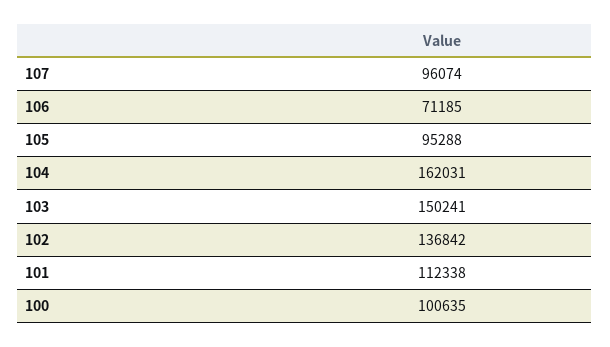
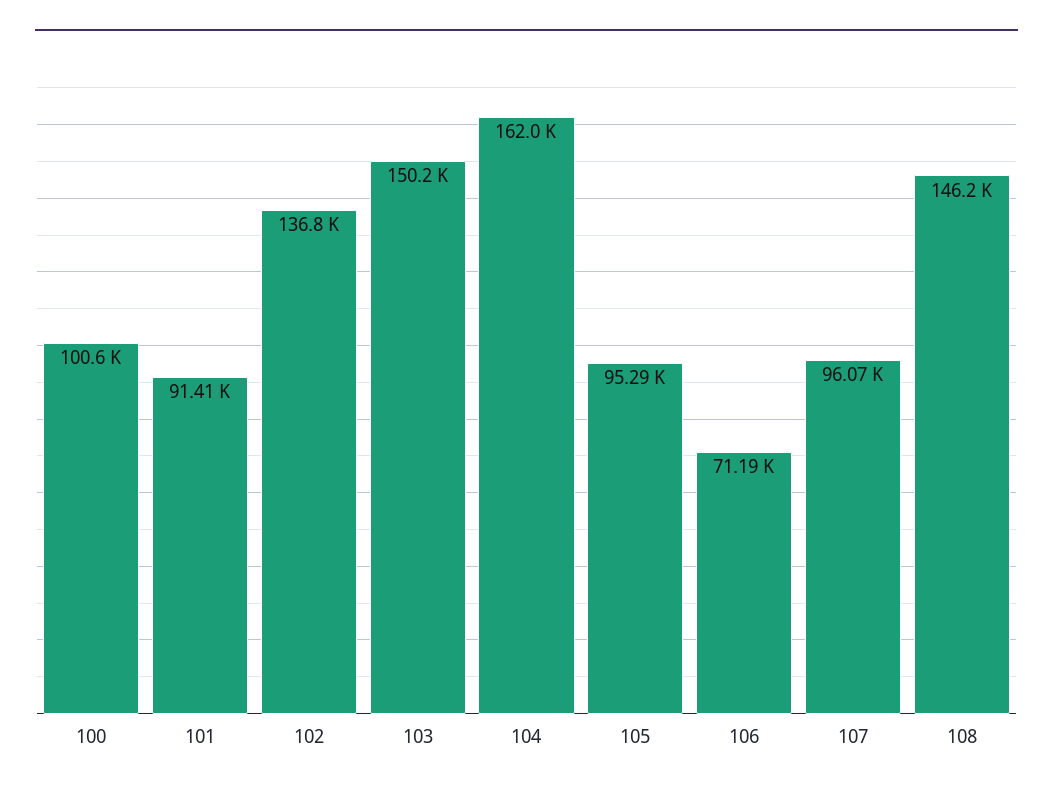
  {
    "107": 96074,
    "106": 71185,
    "105": 95288,
    "104": 162031,
    "103": 150241,
    "102": 136842,
-   "101": 112338,
+   "101": 91410,
-   "100": 100635
+   "100": 100635,
+   "108": 146200
  }

